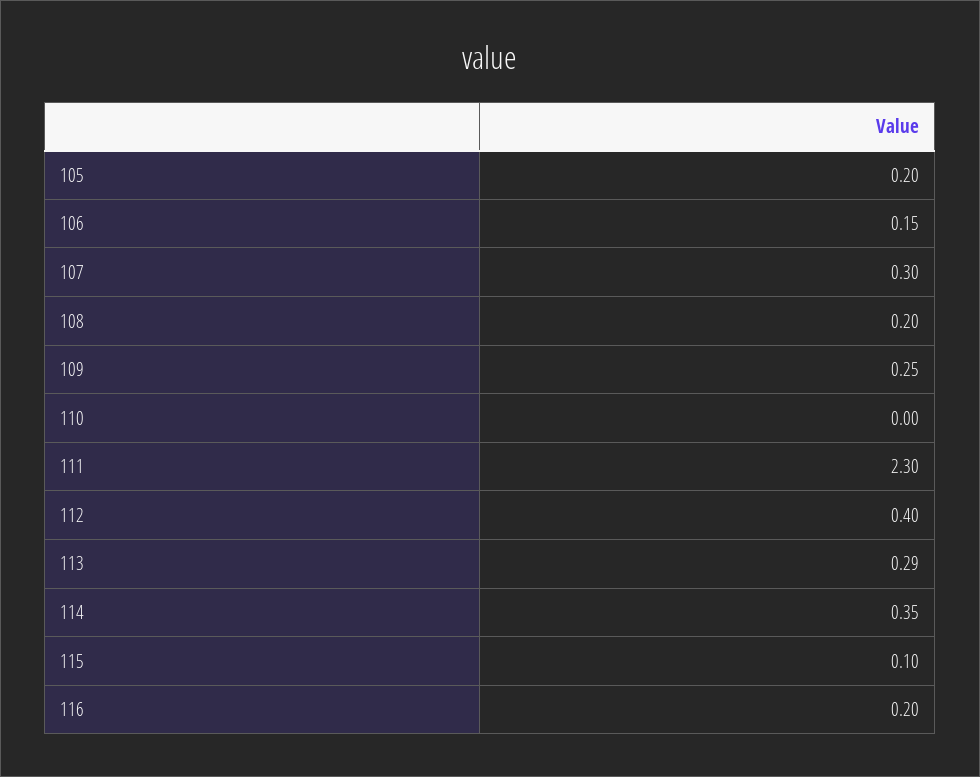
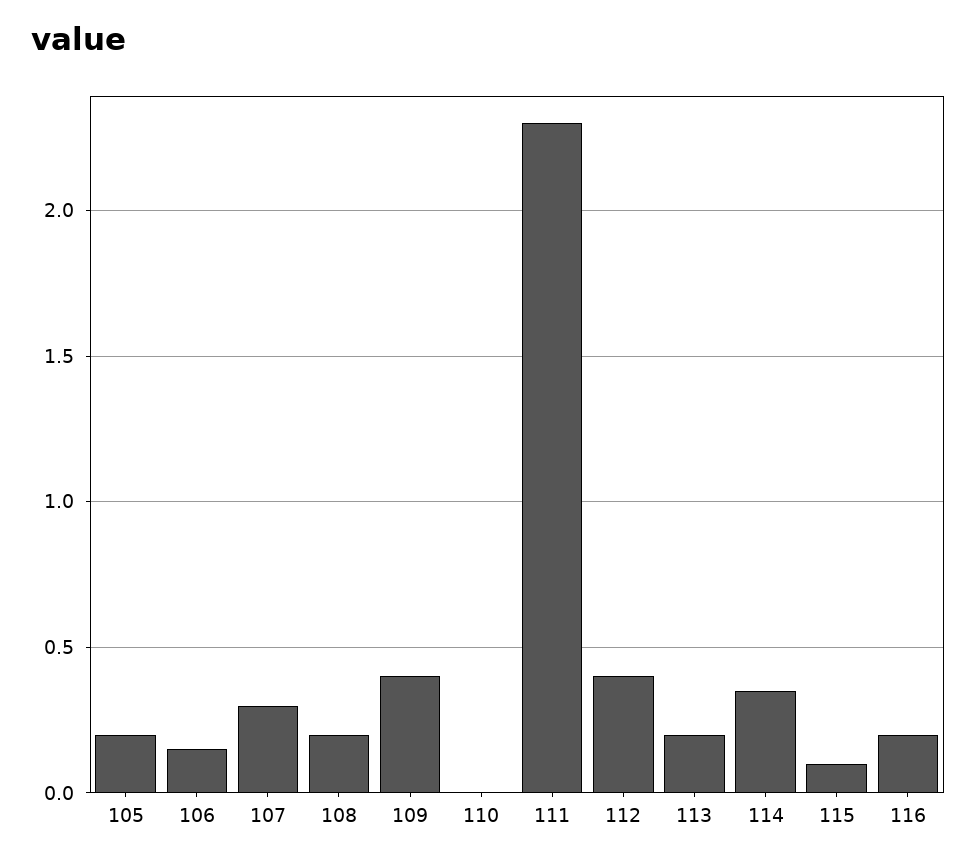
  {
    "105": 0.2,
    "106": 0.15,
    "107": 0.3,
    "108": 0.2,
-   "109": 0.25,
+   "109": 0.4,
    "110": 0,
    "111": 2.3,
    "112": 0.4,
-   "113": 0.29,
+   "113": 0.2,
    "114": 0.35,
    "115": 0.1,
    "116": 0.2
  }

